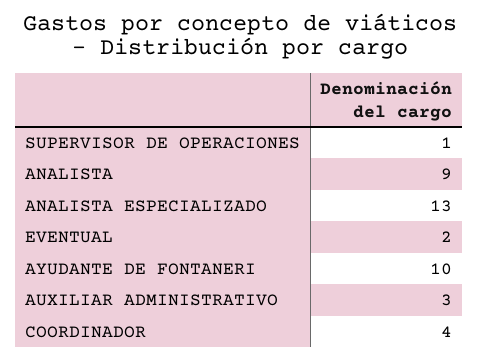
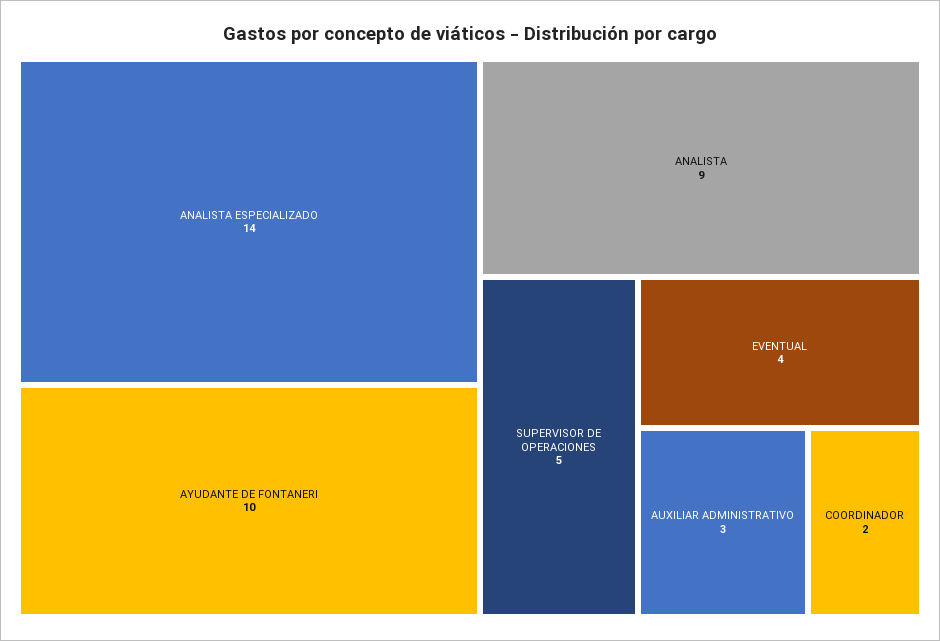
  {
-   "SUPERVISOR DE OPERACIONES": 1,
+   "SUPERVISOR DE OPERACIONES": 5,
    "ANALISTA": 9,
-   "ANALISTA ESPECIALIZADO": 13,
+   "ANALISTA ESPECIALIZADO": 14,
-   "EVENTUAL": 2,
+   "EVENTUAL": 4,
    "AYUDANTE DE FONTANERI": 10,
    "AUXILIAR ADMINISTRATIVO": 3,
-   "COORDINADOR": 4
+   "COORDINADOR": 2
  }

